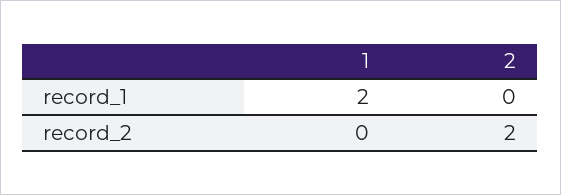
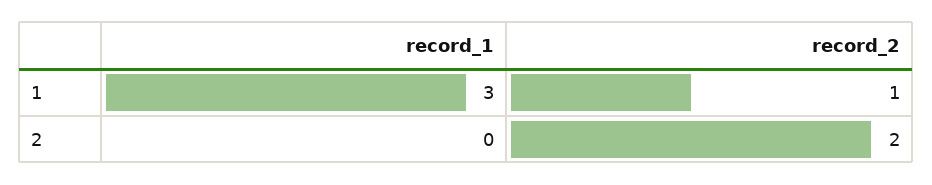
  {
    "1": {
-     "record_1": 2,
+     "record_1": 3,
-     "record_2": 0
+     "record_2": 1
    },
    "2": {
      "record_1": 0,
      "record_2": 2
    }
  }

